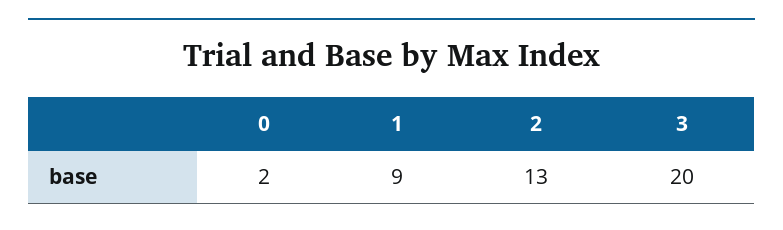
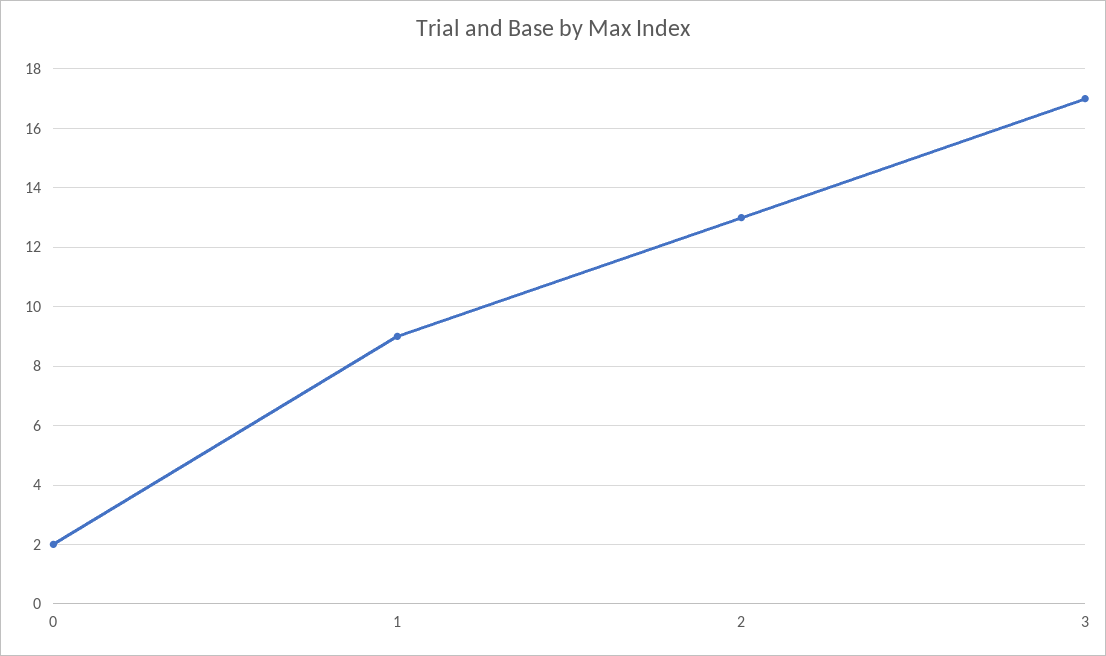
  {
    "0": 2,
    "1": 9,
    "2": 13,
-   "3": 20
+   "3": 17
  }

